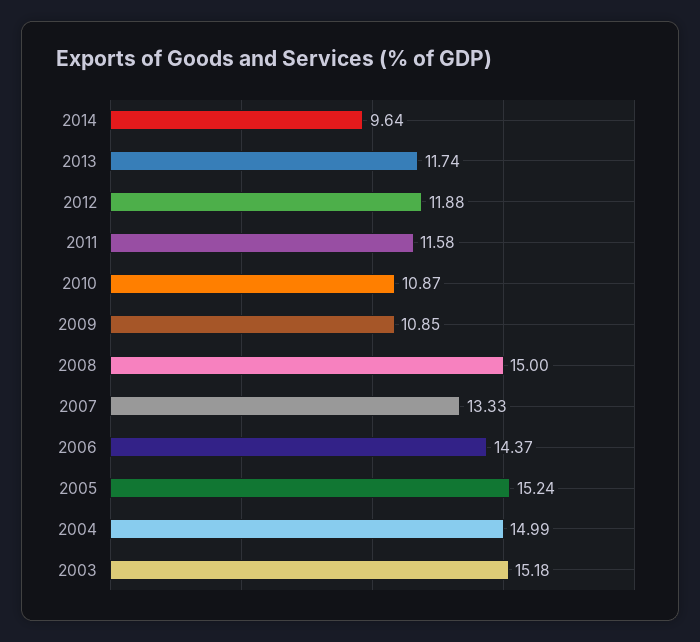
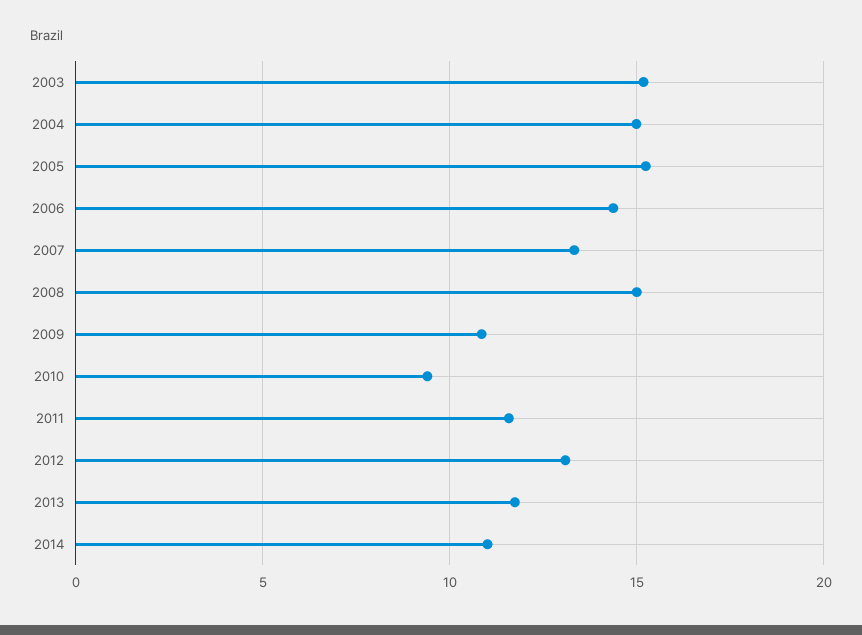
  {
-   "2014": 9.64,
+   "2014": 11,
    "2013": 11.74,
-   "2012": 11.88,
+   "2012": 13,
    "2011": 11.58,
-   "2010": 10.87,
+   "2010": 9.5,
    "2009": 10.85,
    "2008": 15,
    "2007": 13.33,
    "2006": 14.37,
    "2005": 15.24,
    "2004": 14.99,
    "2003": 15.18
  }

